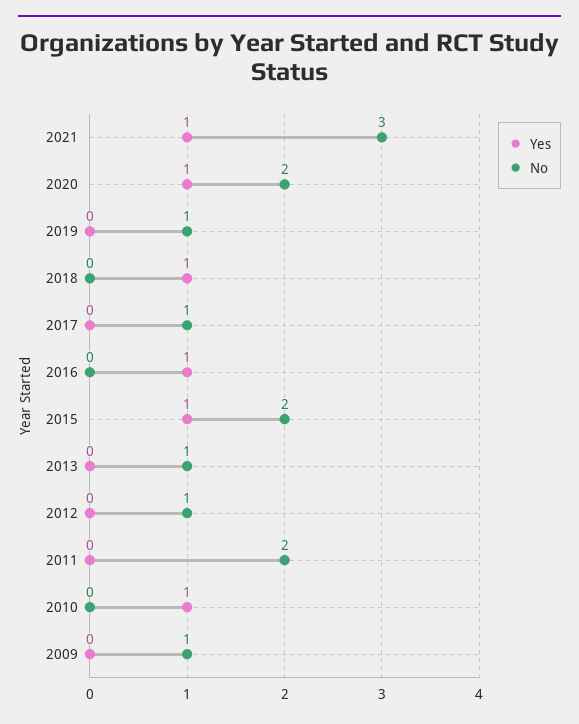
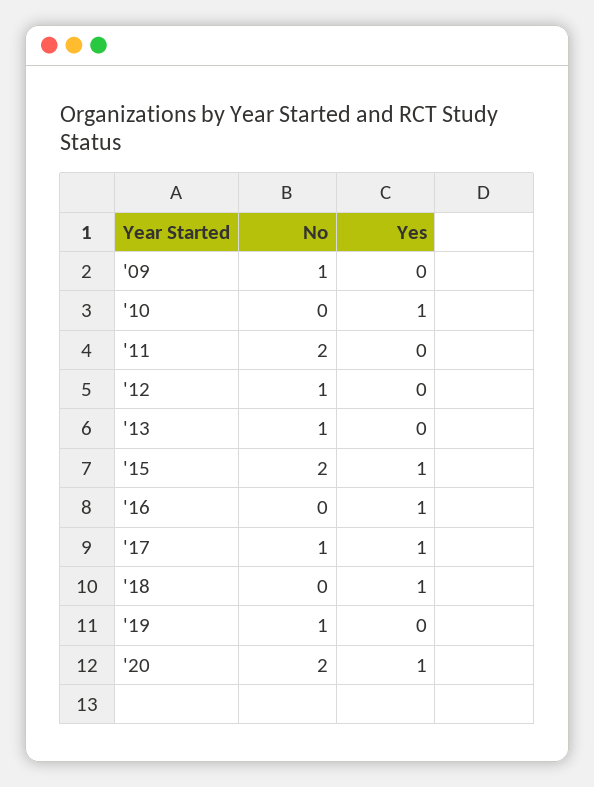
  {
    "Yes": {
-     "2021": 1,
      "2020": 1,
      "2019": 0,
      "2018": 1,
-     "2017": 0,
+     "2017": 1,
      "2016": 1,
      "2015": 1,
      "2013": 0,
      "2012": 0,
      "2011": 0,
      "2010": 1,
      "2009": 0
    },
    "No": {
-     "2021": 3,
      "2020": 2,
      "2019": 1,
      "2018": 0,
      "2017": 1,
      "2016": 0,
      "2015": 2,
      "2013": 1,
      "2012": 1,
      "2011": 2,
      "2010": 0,
      "2009": 1
    }
  }

